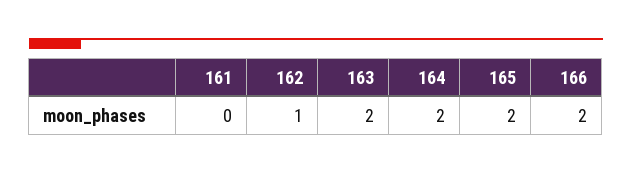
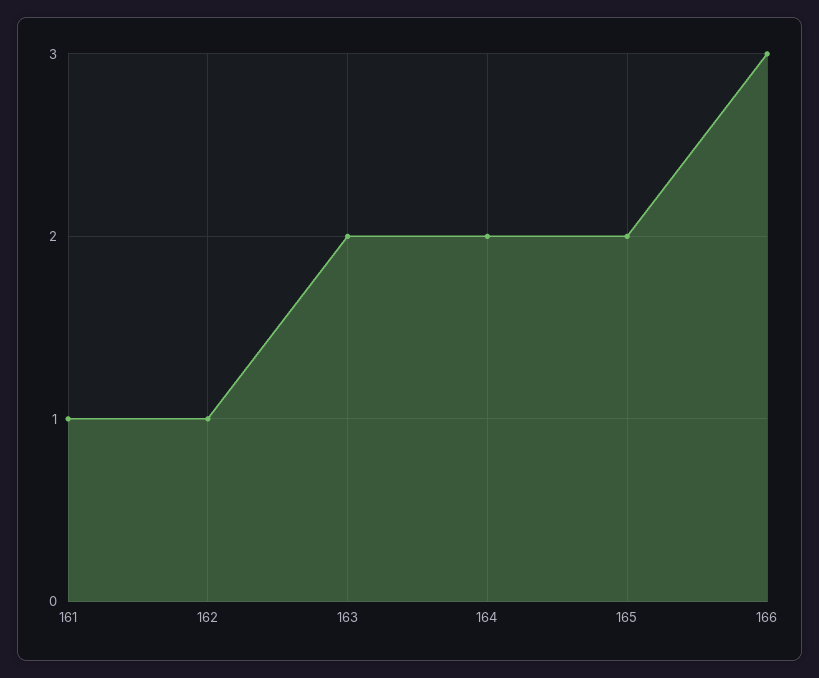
  {
-   "161": 0,
+   "161": 1,
    "162": 1,
    "163": 2,
    "164": 2,
    "165": 2,
-   "166": 2
+   "166": 3
  }

